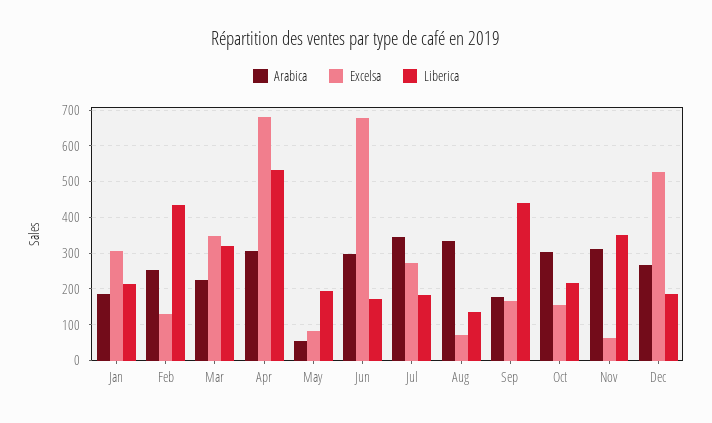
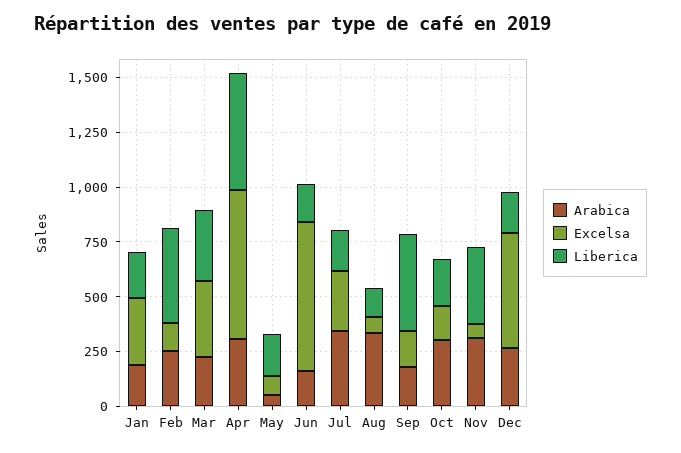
  {
    "Arabica": {
      "Jan": 180,
      "Feb": 260,
      "Mar": 220,
      "Apr": 300,
      "May": 60,
-     "Jun": 300,
+     "Jun": 150,
      "Jul": 340,
      "Aug": 340,
      "Sep": 180,
      "Oct": 300,
      "Nov": 320,
      "Dec": 260
    },
    "Excelsa": {
      "Jan": 300,
      "Feb": 120,
      "Mar": 340,
      "Apr": 680,
      "May": 80,
      "Jun": 680,
      "Jul": 280,
      "Aug": 80,
      "Sep": 160,
      "Oct": 160,
      "Nov": 60,
      "Dec": 520
    },
    "Liberica": {
      "Jan": 220,
      "Feb": 440,
      "Mar": 320,
      "Apr": 540,
      "May": 200,
      "Jun": 180,
      "Jul": 180,
      "Aug": 140,
      "Sep": 440,
      "Oct": 220,
      "Nov": 360,
      "Dec": 180
    }
  }

